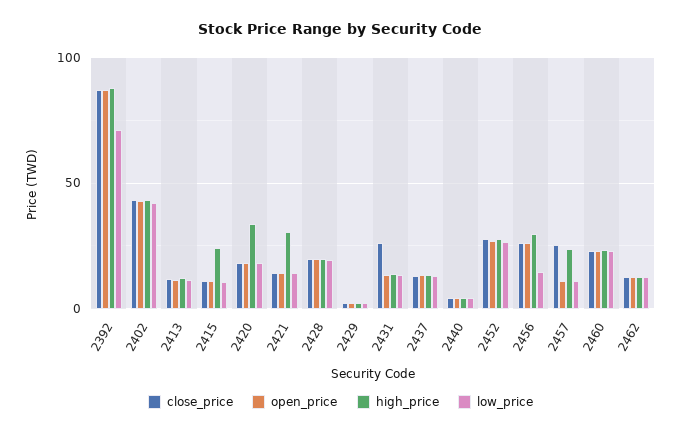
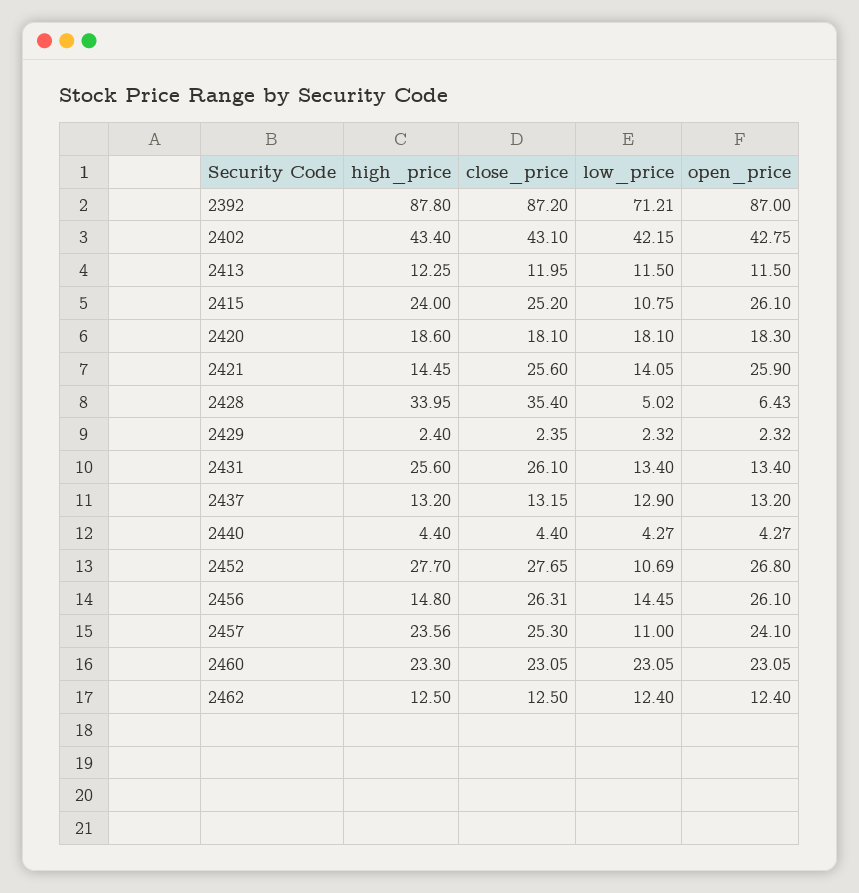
  {
    "close_price": {
      "2392": 87.2,
      "2402": 43.1,
      "2413": 11.95,
-     "2415": 10,
+     "2415": 25.2,
      "2420": 18.1,
-     "2421": 15,
+     "2421": 25.6,
-     "2428": 20,
+     "2428": 35.4,
      "2429": 2.35,
      "2431": 26.1,
      "2437": 13.15,
      "2440": 4.4,
      "2452": 27.65,
      "2456": 26.31,
      "2457": 25.3,
      "2460": 23.05,
      "2462": 12.5
    },
    "open_price": {
      "2392": 87,
      "2402": 42.75,
      "2413": 11.5,
-     "2415": 10,
+     "2415": 26.1,
      "2420": 18.3,
-     "2421": 15,
+     "2421": 25.9,
-     "2428": 20,
+     "2428": 6.43,
      "2429": 2.32,
      "2431": 13.4,
      "2437": 13.2,
      "2440": 4.27,
      "2452": 26.8,
      "2456": 26.1,
-     "2457": 10,
+     "2457": 24.1,
      "2460": 23.05,
      "2462": 12.4
    },
    "high_price": {
      "2392": 87.8,
      "2402": 43.4,
      "2413": 12.25,
      "2415": 24,
-     "2420": 35,
+     "2420": 18.6,
-     "2421": 30,
+     "2421": 14.45,
-     "2428": 20,
+     "2428": 33.95,
      "2429": 2.4,
-     "2431": 15,
+     "2431": 25.6,
      "2437": 13.2,
      "2440": 4.4,
      "2452": 27.7,
-     "2456": 30,
+     "2456": 14.8,
      "2457": 23.56,
      "2460": 23.3,
      "2462": 12.5
    },
    "low_price": {
      "2392": 71.21,
      "2402": 42.15,
      "2413": 11.5,
      "2415": 10.75,
      "2420": 18.1,
      "2421": 14.05,
-     "2428": 20,
+     "2428": 5.02,
      "2429": 2.32,
      "2431": 13.4,
      "2437": 12.9,
      "2440": 4.27,
-     "2452": 25,
+     "2452": 10.69,
      "2456": 14.45,
      "2457": 11,
      "2460": 23.05,
      "2462": 12.4
    }
  }

